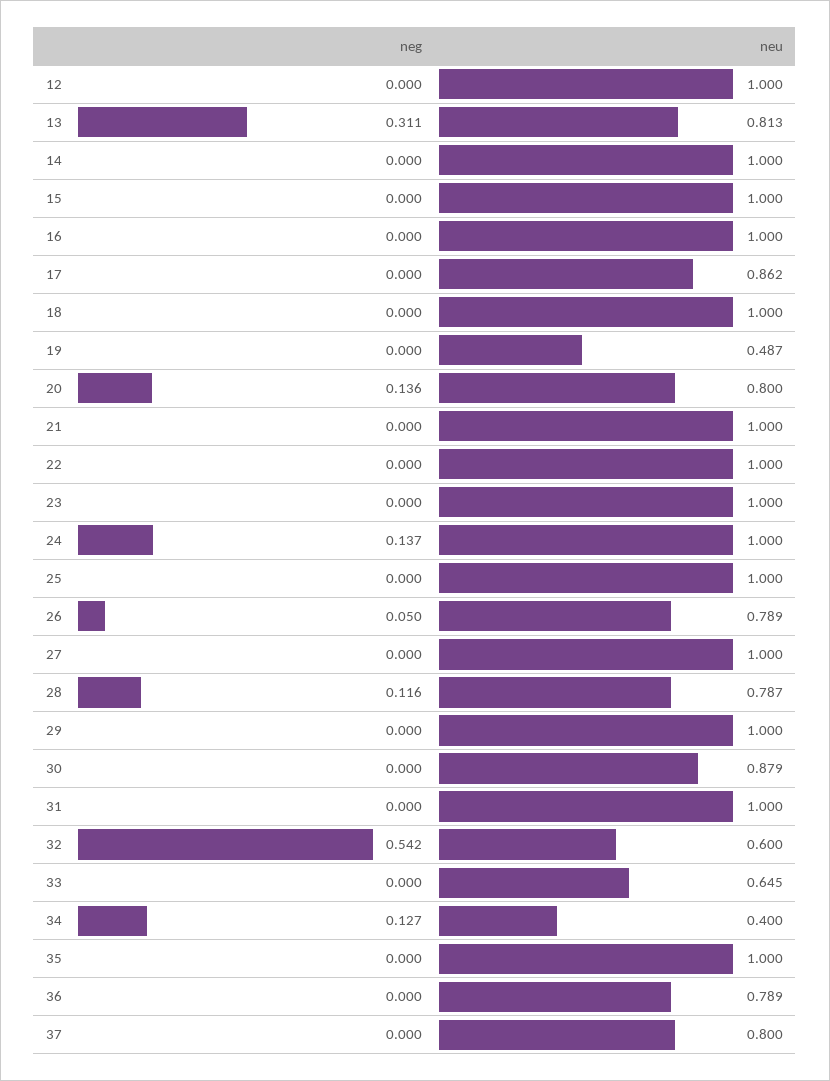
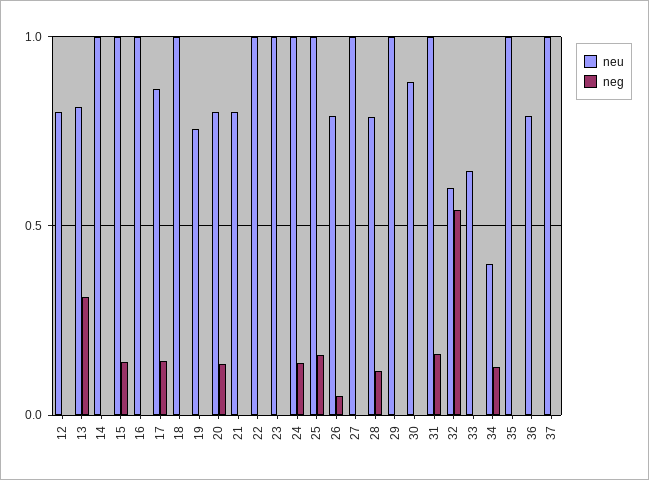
  {
    "neg": {
      "12": 0,
      "13": 0.311,
      "14": 0,
-     "15": 0,
+     "15": 0.15,
      "16": 0,
-     "17": 0,
+     "17": 0.15,
      "18": 0,
      "19": 0,
      "20": 0.136,
      "21": 0,
      "22": 0,
      "23": 0,
      "24": 0.137,
-     "25": 0,
+     "25": 0.15,
      "26": 0.05,
      "27": 0,
      "28": 0.116,
      "29": 0,
      "30": 0,
-     "31": 0,
+     "31": 0.15,
      "32": 0.542,
      "33": 0,
      "34": 0.127,
      "35": 0,
      "36": 0,
      "37": 0
    },
    "neu": {
-     "12": 1,
+     "12": 0.8,
      "13": 0.813,
      "14": 1,
      "15": 1,
      "16": 1,
      "17": 0.862,
      "18": 1,
-     "19": 0.487,
+     "19": 0.75,
      "20": 0.8,
-     "21": 1,
+     "21": 0.8,
      "22": 1,
      "23": 1,
      "24": 1,
      "25": 1,
      "26": 0.789,
      "27": 1,
      "28": 0.787,
      "29": 1,
      "30": 0.879,
      "31": 1,
      "32": 0.6,
      "33": 0.645,
      "34": 0.4,
      "35": 1,
      "36": 0.789,
-     "37": 0.8
+     "37": 1
    }
  }

